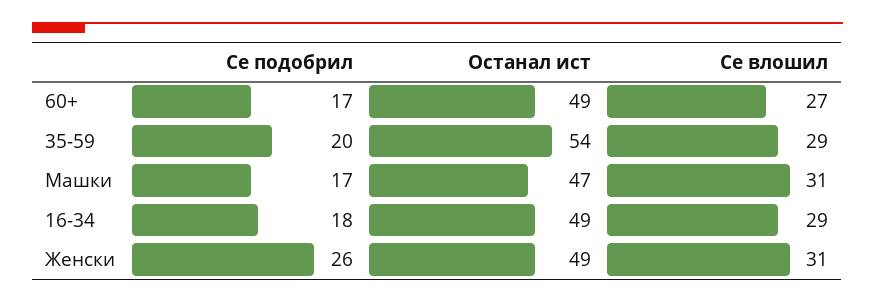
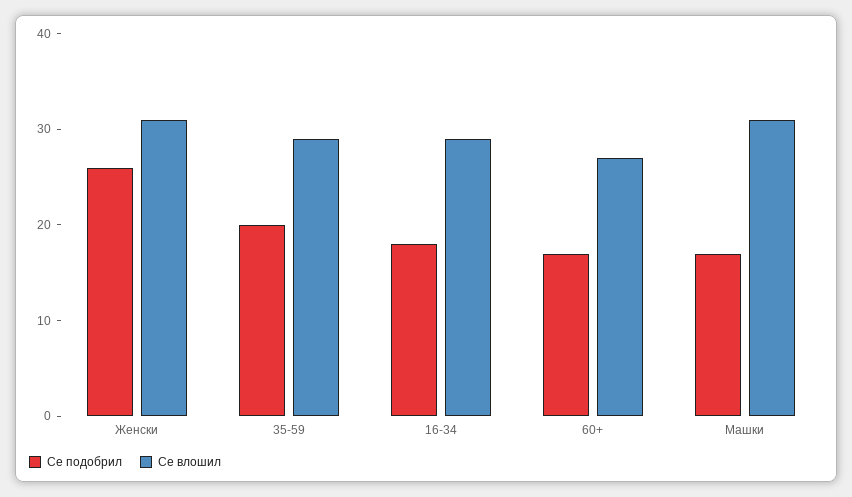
  {
    "Се подобрил": {
      "60+": 17,
      "35-59": 20,
      "Машки": 17,
      "16-34": 18,
      "Женски": 26
    },
-   "Останал ист": {
-     "60+": 49,
-     "35-59": 54,
-     "Машки": 47,
-     "16-34": 49,
-     "Женски": 49
-   },
    "Се влошил": {
      "60+": 27,
      "35-59": 29,
      "Машки": 31,
      "16-34": 29,
      "Женски": 31
    }
  }

